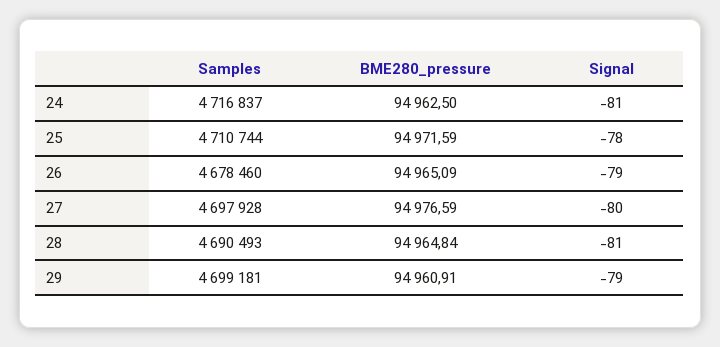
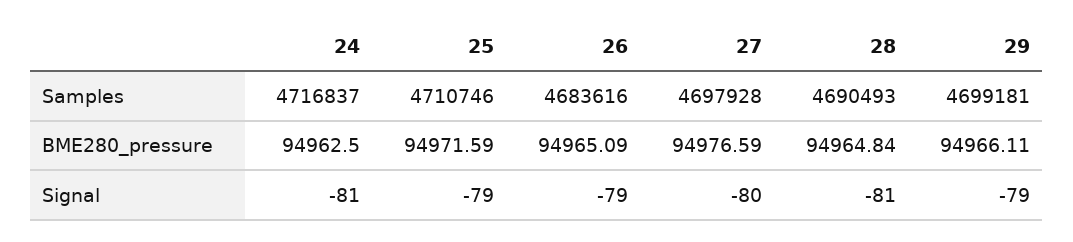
  {
    "Samples": {
      "24": 4716837,
-     "25": 4710744,
+     "25": 4710746,
-     "26": 4678460,
+     "26": 4683616,
      "27": 4697928,
      "28": 4690493,
      "29": 4699181
    },
    "BME280_pressure": {
      "24": 94962.5,
      "25": 94971.59,
      "26": 94965.09,
      "27": 94976.59,
      "28": 94964.84,
-     "29": 94960.91
+     "29": 94966.11
    },
    "Signal": {
      "24": -81,
-     "25": -78,
+     "25": -79,
      "26": -79,
      "27": -80,
      "28": -81,
      "29": -79
    }
  }

